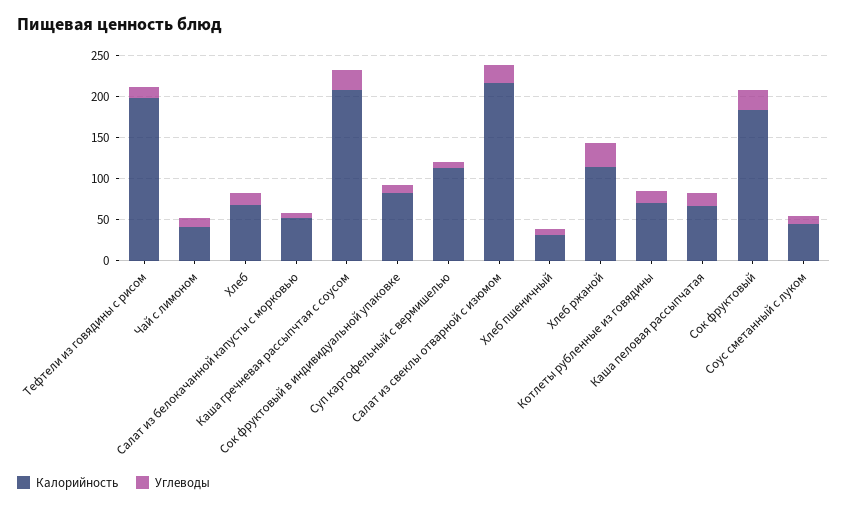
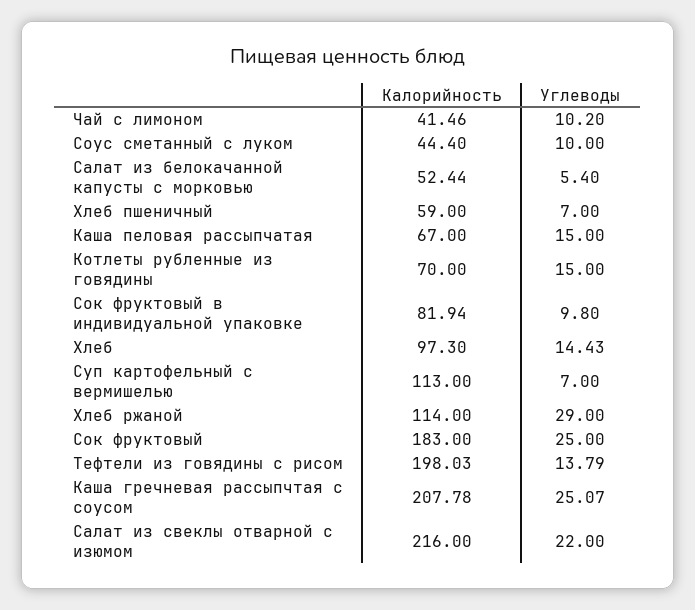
  {
    "Калорийность": {
      "Тефтели из говядины с рисом": 198.03,
      "Чай с лимоном": 41.46,
-     "Хлеб": 70,
+     "Хлеб": 97.3,
      "Салат из белокачанной капусты с морковью": 52.44,
      "Каша гречневая рассыпчтая с соусом": 207.78,
      "Сок фруктовый в индивидуальной упаковке": 81.94,
      "Суп картофельный с вермишелью": 113,
      "Салат из свеклы отварной с изюмом": 216,
-     "Хлеб пшеничный": 30,
+     "Хлеб пшеничный": 59,
      "Хлеб ржаной": 114,
      "Котлеты рубленные из говядины": 70,
      "Каша пеловая рассыпчатая": 67,
      "Сок фруктовый": 183,
      "Соус сметанный с луком": 44.4
    },
    "Углеводы": {
      "Тефтели из говядины с рисом": 13.79,
      "Чай с лимоном": 10.2,
      "Хлеб": 14.43,
      "Салат из белокачанной капусты с морковью": 5.4,
      "Каша гречневая рассыпчтая с соусом": 25.07,
      "Сок фруктовый в индивидуальной упаковке": 9.8,
      "Суп картофельный с вермишелью": 7,
      "Салат из свеклы отварной с изюмом": 22,
      "Хлеб пшеничный": 7,
      "Хлеб ржаной": 29,
      "Котлеты рубленные из говядины": 15,
      "Каша пеловая рассыпчатая": 15,
      "Сок фруктовый": 25,
      "Соус сметанный с луком": 10
    }
  }

